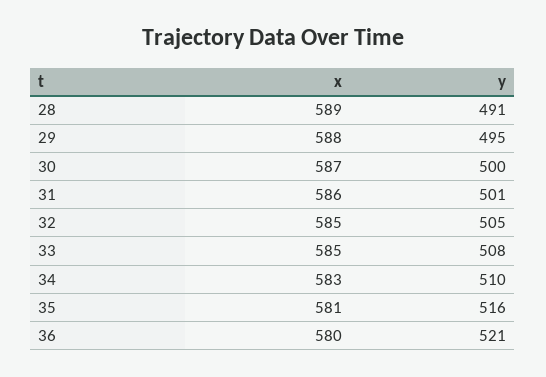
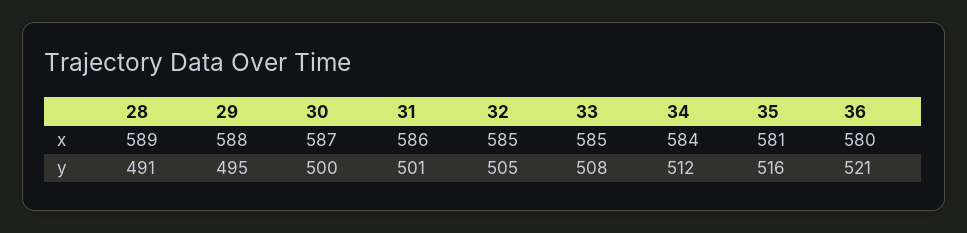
  {
    "x": {
      "28": 589,
      "29": 588,
      "30": 587,
      "31": 586,
      "32": 585,
      "33": 585,
-     "34": 583,
+     "34": 584,
      "35": 581,
      "36": 580
    },
    "y": {
      "28": 491,
      "29": 495,
      "30": 500,
      "31": 501,
      "32": 505,
      "33": 508,
-     "34": 510,
+     "34": 512,
      "35": 516,
      "36": 521
    }
  }

